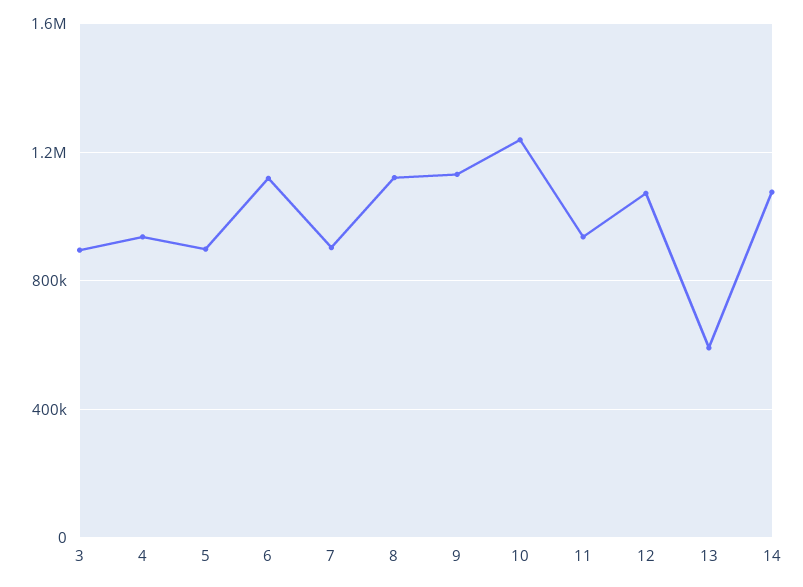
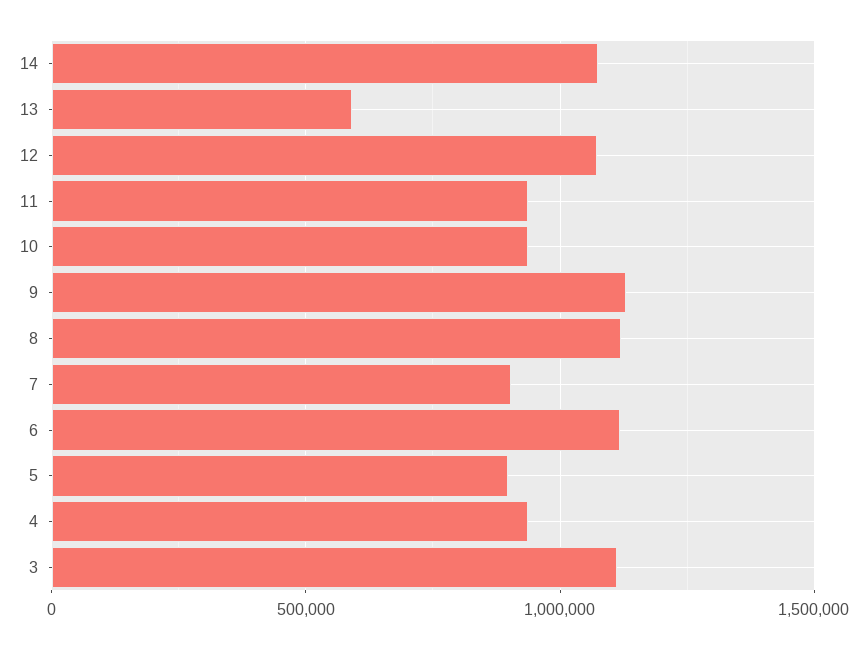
  {
-   "3": 900000,
+   "3": 1100000,
    "4": 950000,
    "5": 900000,
    "6": 1100000,
    "7": 900000,
    "8": 1100000,
    "9": 1150000,
-   "10": 1250000,
+   "10": 950000,
    "11": 950000,
    "12": 1050000,
    "13": 600000,
    "14": 1100000
  }

